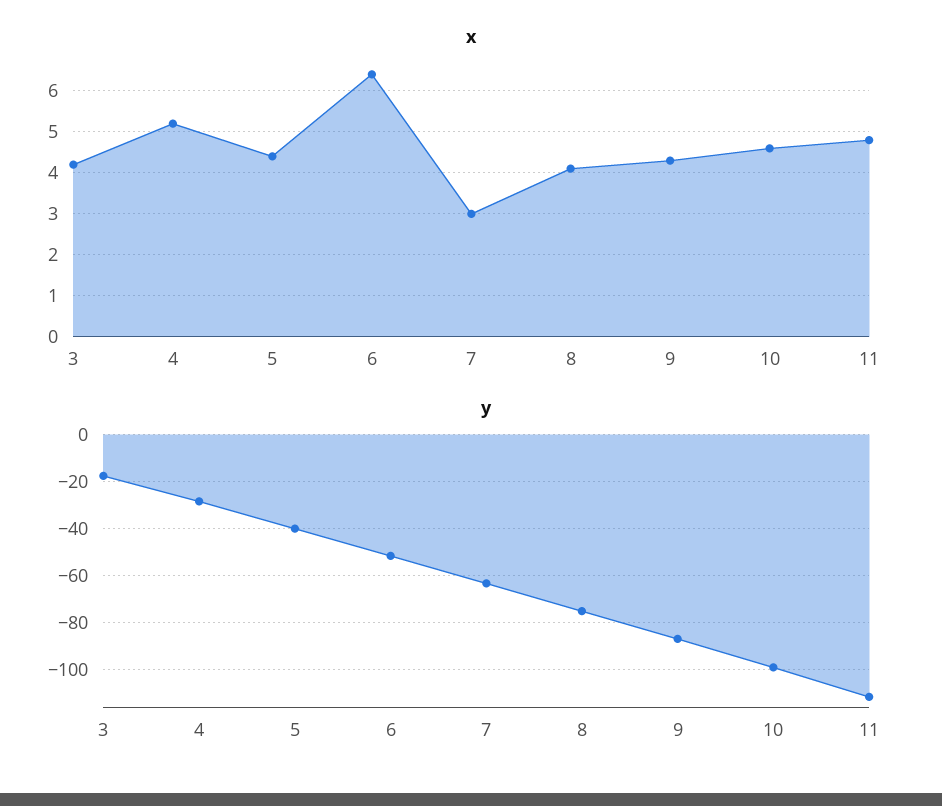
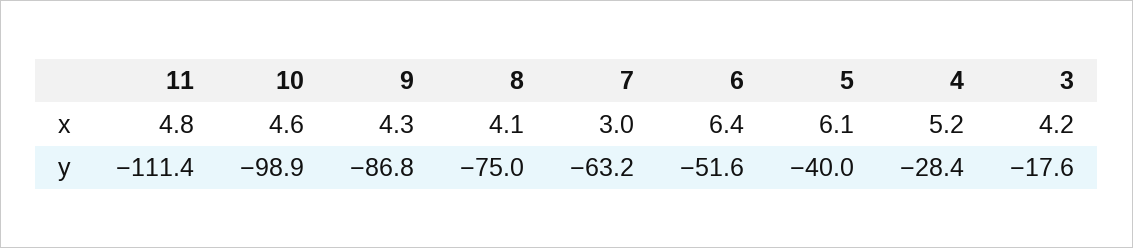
  {
    "x": {
      "3": 4.2,
      "4": 5.2,
-     "5": 4.5,
+     "5": 6.1,
      "6": 6.4,
      "7": 3,
      "8": 4.1,
      "9": 4.3,
      "10": 4.6,
      "11": 4.8
    },
    "y": {
      "3": -17.6,
      "4": -28.4,
      "5": -40,
      "6": -51.6,
      "7": -63.2,
      "8": -75,
      "9": -86.8,
      "10": -98.9,
      "11": -111.4
    }
  }

